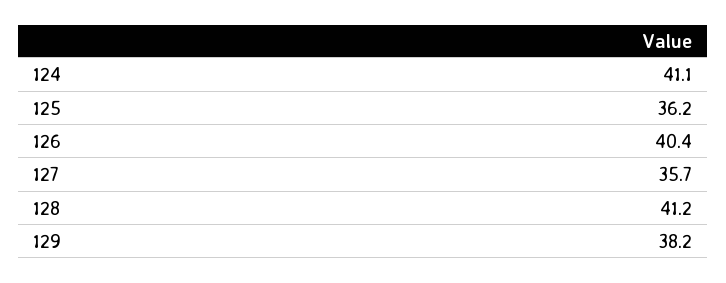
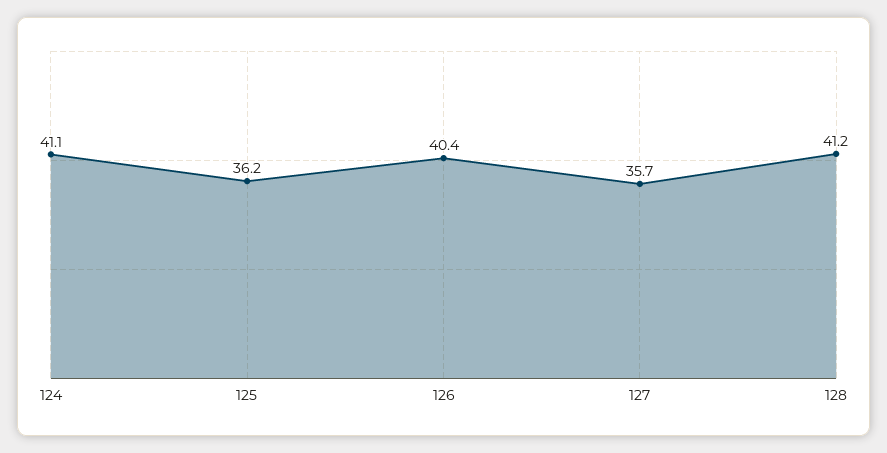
  {
    "124": 41.1,
    "125": 36.2,
    "126": 40.4,
    "127": 35.7,
-   "128": 41.2,
+   "128": 41.2
-   "129": 38.2
  }

